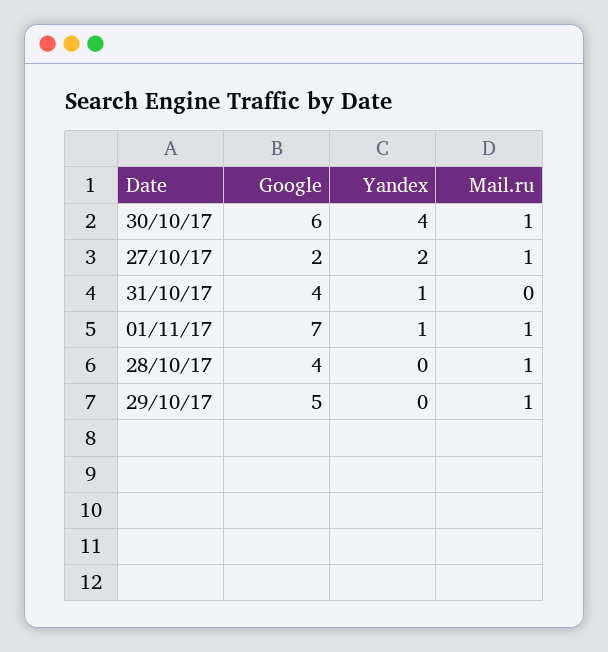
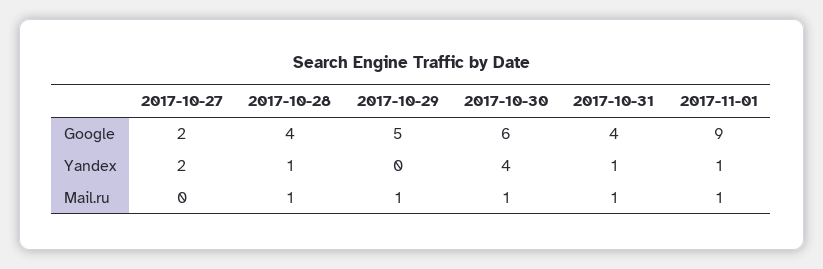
  {
    "Google": {
      "30/10/17": 6,
      "27/10/17": 2,
      "31/10/17": 4,
-     "01/11/17": 7,
+     "01/11/17": 9,
      "28/10/17": 4,
      "29/10/17": 5
    },
    "Yandex": {
      "30/10/17": 4,
      "27/10/17": 2,
      "31/10/17": 1,
      "01/11/17": 1,
-     "28/10/17": 0,
+     "28/10/17": 1,
      "29/10/17": 0
    },
    "Mail.ru": {
      "30/10/17": 1,
-     "27/10/17": 1,
+     "27/10/17": 0,
-     "31/10/17": 0,
+     "31/10/17": 1,
      "01/11/17": 1,
      "28/10/17": 1,
      "29/10/17": 1
    }
  }

